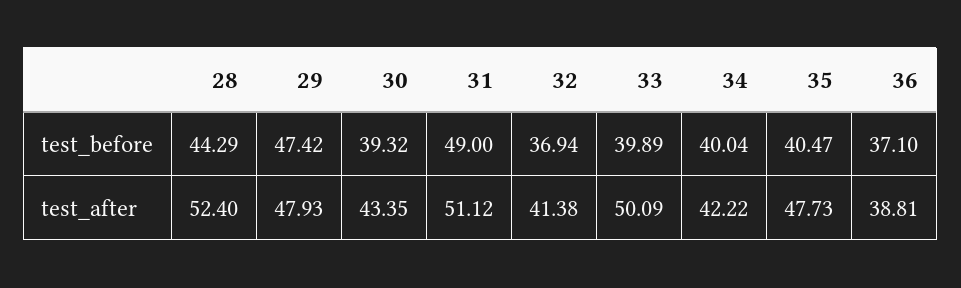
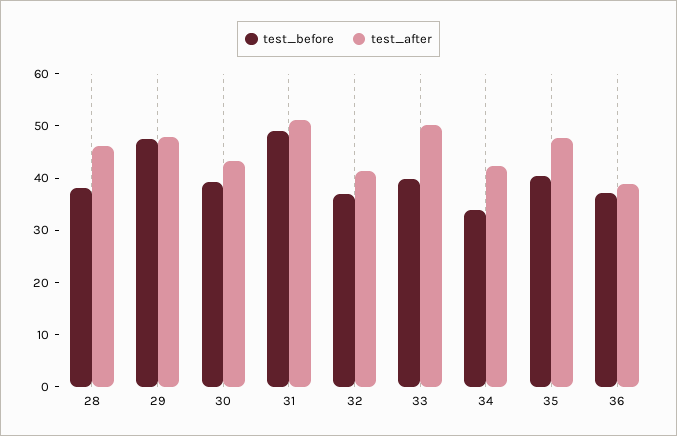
  {
    "test_before": {
-     "28": 44.29,
+     "28": 38,
      "29": 47.42,
      "30": 39.32,
      "31": 49,
      "32": 36.94,
      "33": 39.89,
-     "34": 40.04,
+     "34": 34,
      "35": 40.47,
      "36": 37.1
    },
    "test_after": {
-     "28": 52.4,
+     "28": 46,
      "29": 47.93,
      "30": 43.35,
      "31": 51.12,
      "32": 41.38,
      "33": 50.09,
      "34": 42.22,
      "35": 47.73,
      "36": 38.81
    }
  }

